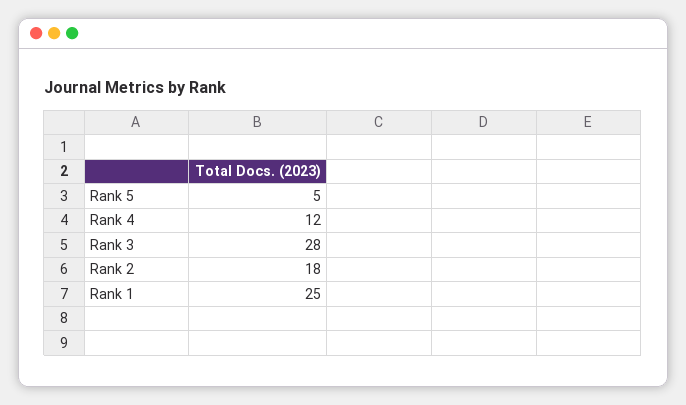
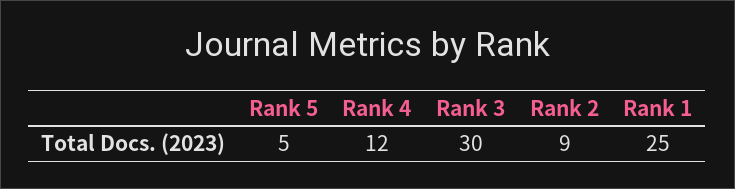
  {
    "Rank 5": 5,
    "Rank 4": 12,
-   "Rank 3": 28,
+   "Rank 3": 30,
-   "Rank 2": 18,
+   "Rank 2": 9,
    "Rank 1": 25
  }

